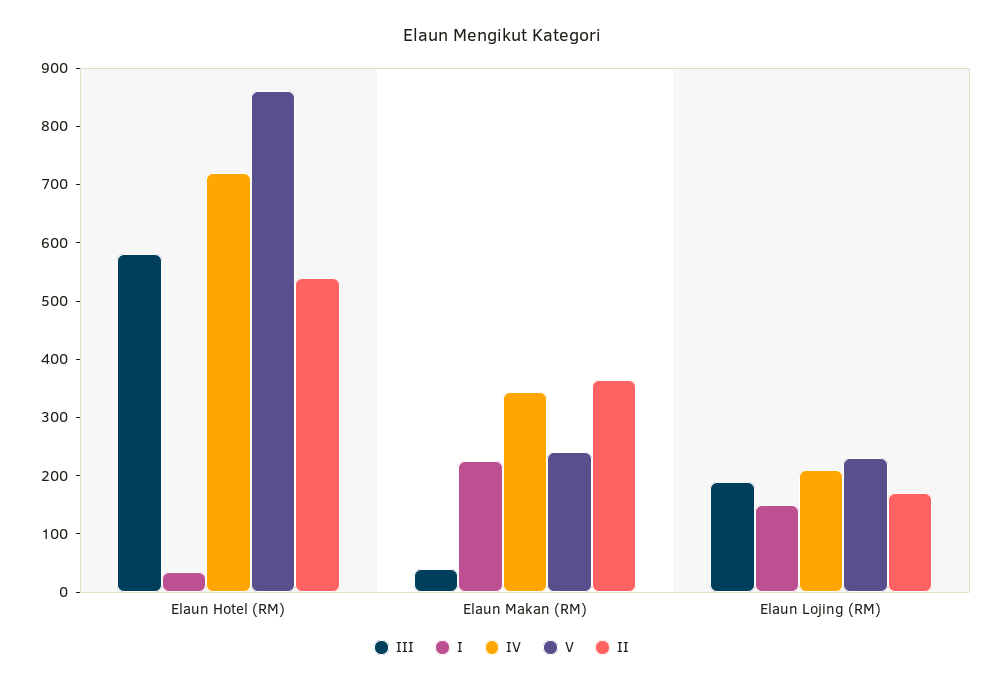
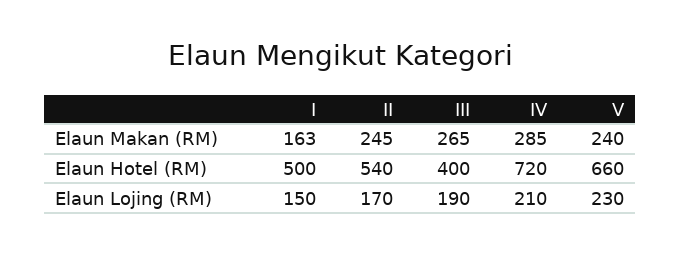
  {
    "III": {
-     "Elaun Hotel (RM)": 580,
+     "Elaun Hotel (RM)": 400,
-     "Elaun Makan (RM)": 40,
+     "Elaun Makan (RM)": 265,
      "Elaun Lojing (RM)": 190
    },
    "I": {
-     "Elaun Hotel (RM)": 40,
+     "Elaun Hotel (RM)": 500,
-     "Elaun Makan (RM)": 220,
+     "Elaun Makan (RM)": 163,
      "Elaun Lojing (RM)": 150
    },
    "IV": {
      "Elaun Hotel (RM)": 720,
-     "Elaun Makan (RM)": 340,
+     "Elaun Makan (RM)": 285,
      "Elaun Lojing (RM)": 210
    },
    "V": {
-     "Elaun Hotel (RM)": 860,
+     "Elaun Hotel (RM)": 660,
      "Elaun Makan (RM)": 240,
      "Elaun Lojing (RM)": 230
    },
    "II": {
      "Elaun Hotel (RM)": 540,
-     "Elaun Makan (RM)": 360,
+     "Elaun Makan (RM)": 245,
      "Elaun Lojing (RM)": 170
    }
  }

